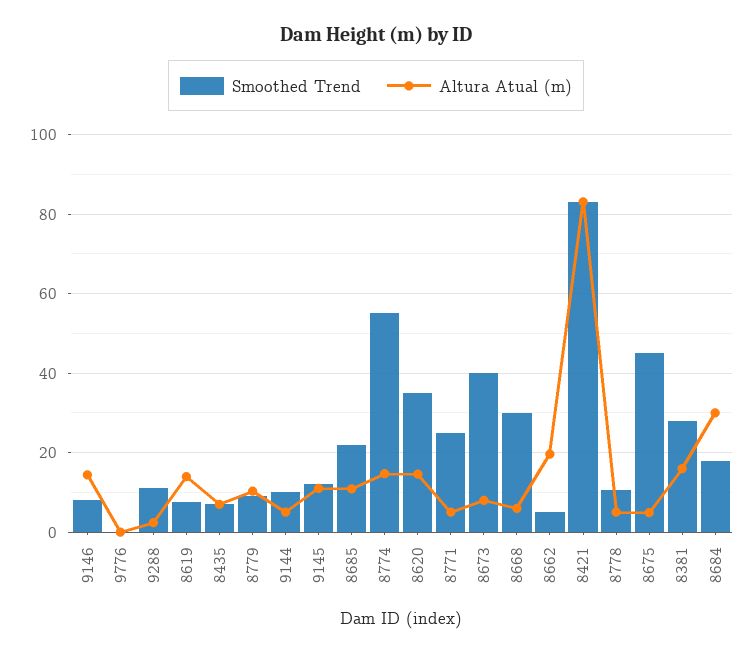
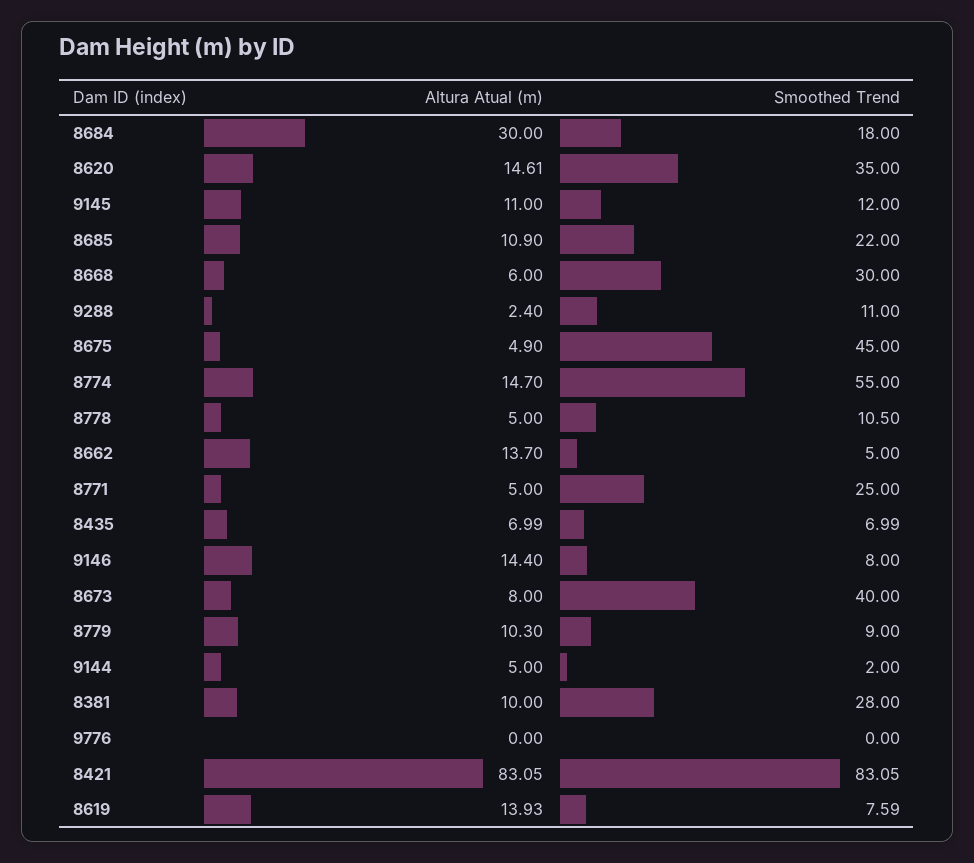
  {
    "Smoothed Trend": {
      "9146": 8,
      "9776": 0,
      "9288": 11,
      "8619": 7.59,
      "8435": 6.99,
      "8779": 9,
-     "9144": 10,
+     "9144": 2,
      "9145": 12,
      "8685": 22,
      "8774": 55,
      "8620": 35,
      "8771": 25,
      "8673": 40,
      "8668": 30,
      "8662": 5,
      "8421": 83.05,
      "8778": 10.5,
      "8675": 45,
      "8381": 28,
      "8684": 18
    },
    "Altura Atual (m)": {
      "9146": 14.4,
      "9776": 0,
      "9288": 2.4,
      "8619": 13.93,
      "8435": 6.99,
      "8779": 10.3,
      "9144": 5,
      "9145": 11,
      "8685": 10.9,
      "8774": 14.7,
      "8620": 14.61,
      "8771": 5,
      "8673": 8,
      "8668": 6,
-     "8662": 20,
+     "8662": 13.7,
      "8421": 83.05,
      "8778": 5,
      "8675": 4.9,
-     "8381": 16,
+     "8381": 10,
      "8684": 30
    }
  }

